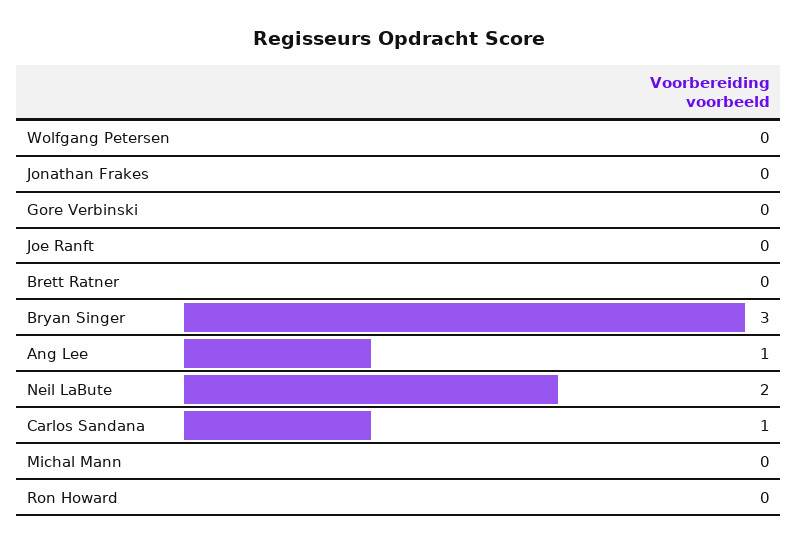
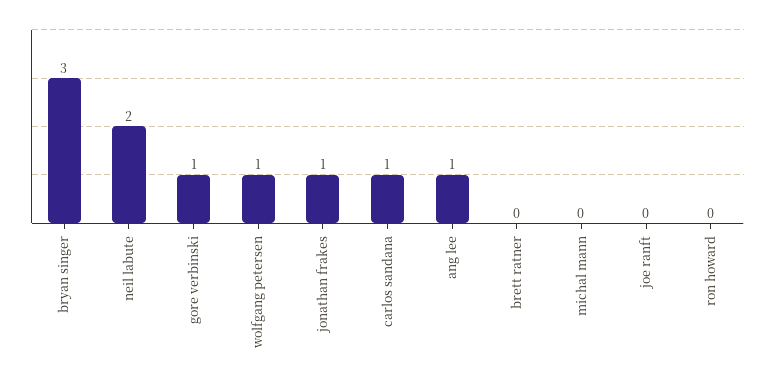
  {
-   "Wolfgang Petersen": 0,
+   "Wolfgang Petersen": 1,
-   "Jonathan Frakes": 0,
+   "Jonathan Frakes": 1,
-   "Gore Verbinski": 0,
+   "Gore Verbinski": 1,
    "Joe Ranft": 0,
    "Brett Ratner": 0,
    "Bryan Singer": 3,
    "Ang Lee": 1,
    "Neil LaBute": 2,
    "Carlos Sandana": 1,
    "Michal Mann": 0,
    "Ron Howard": 0
  }

